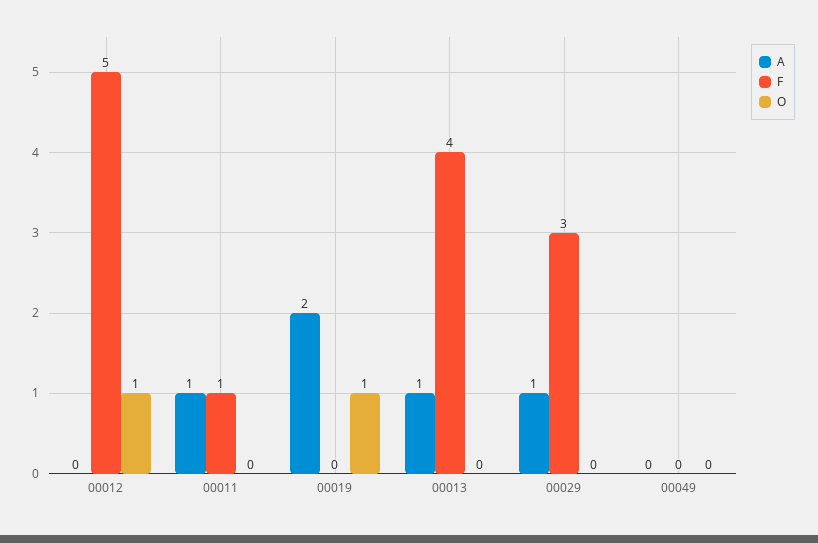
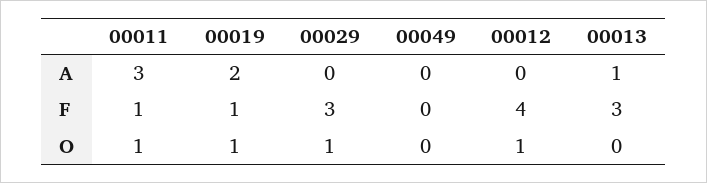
  {
    "A": {
      "00012": 0,
-     "00011": 1,
+     "00011": 3,
      "00019": 2,
      "00013": 1,
-     "00029": 1,
+     "00029": 0,
      "00049": 0
    },
    "F": {
-     "00012": 5,
+     "00012": 4,
      "00011": 1,
-     "00019": 0,
+     "00019": 1,
-     "00013": 4,
+     "00013": 3,
      "00029": 3,
      "00049": 0
    },
    "O": {
      "00012": 1,
-     "00011": 0,
+     "00011": 1,
      "00019": 1,
      "00013": 0,
-     "00029": 0,
+     "00029": 1,
      "00049": 0
    }
  }

